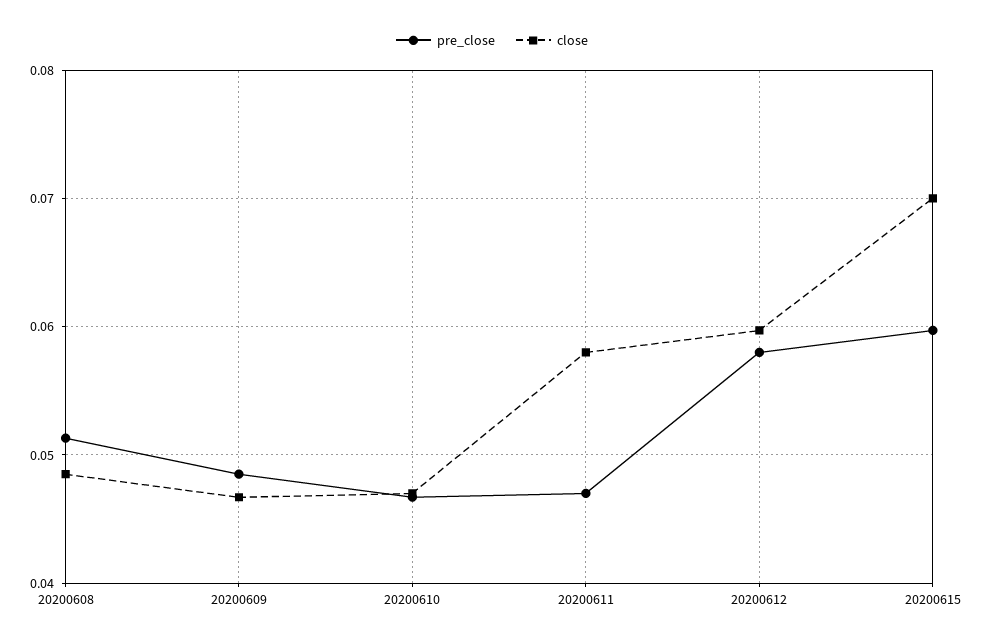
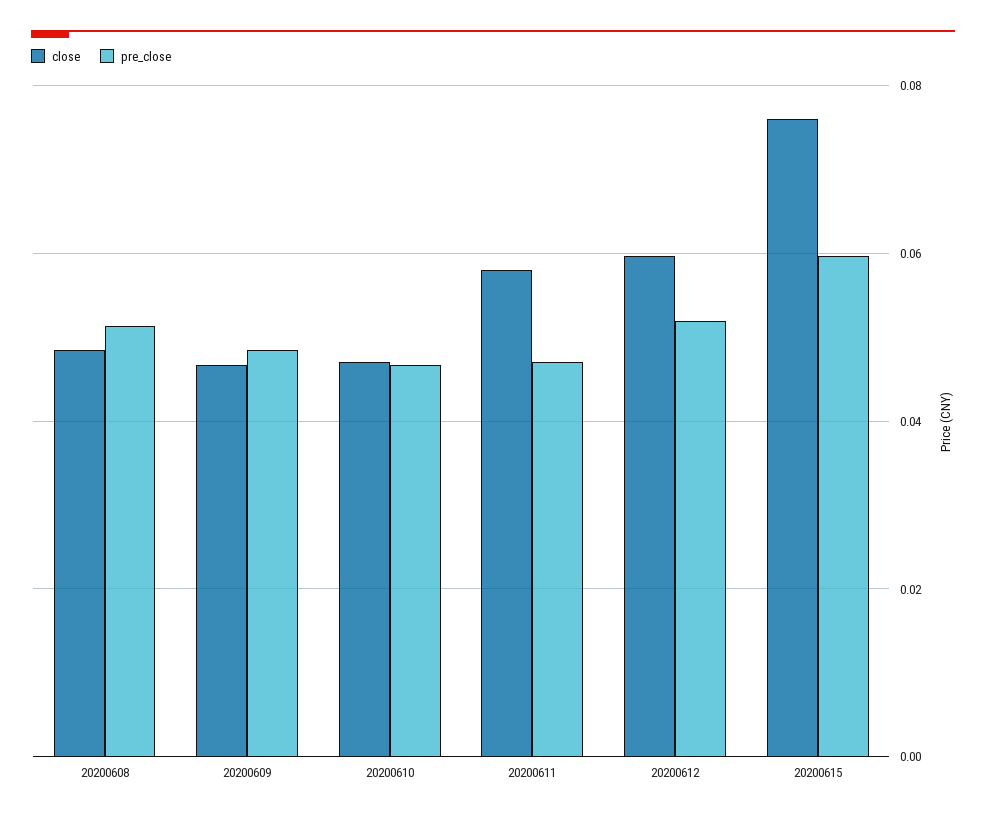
  {
    "pre_close": {
      "20200608": 0.051,
      "20200609": 0.049,
      "20200610": 0.047,
      "20200611": 0.047,
-     "20200612": 0.058,
+     "20200612": 0.052,
      "20200615": 0.06
    },
    "close": {
      "20200608": 0.049,
      "20200609": 0.047,
      "20200610": 0.047,
      "20200611": 0.058,
      "20200612": 0.06,
-     "20200615": 0.07
+     "20200615": 0.076
    }
  }

